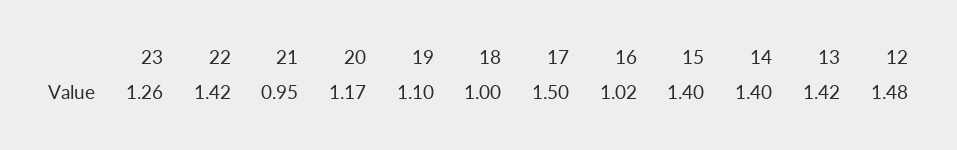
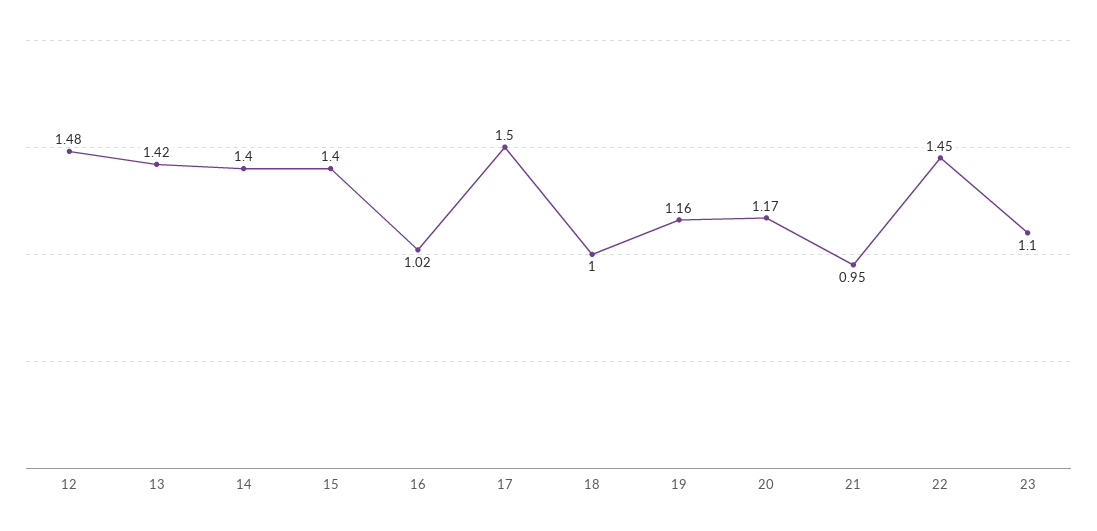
  {
-   "23": 1.26,
+   "23": 1.1,
-   "22": 1.42,
+   "22": 1.45,
    "21": 0.95,
    "20": 1.17,
-   "19": 1.1,
+   "19": 1.16,
    "18": 1,
    "17": 1.5,
    "16": 1.02,
    "15": 1.4,
    "14": 1.4,
    "13": 1.42,
    "12": 1.48
  }

